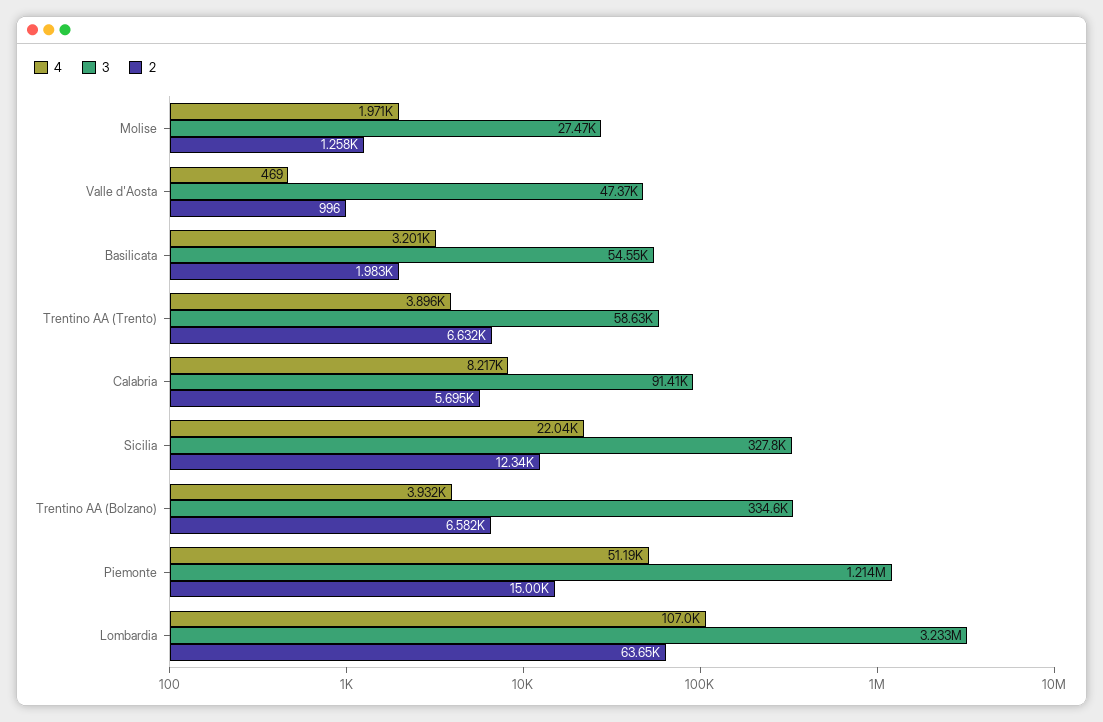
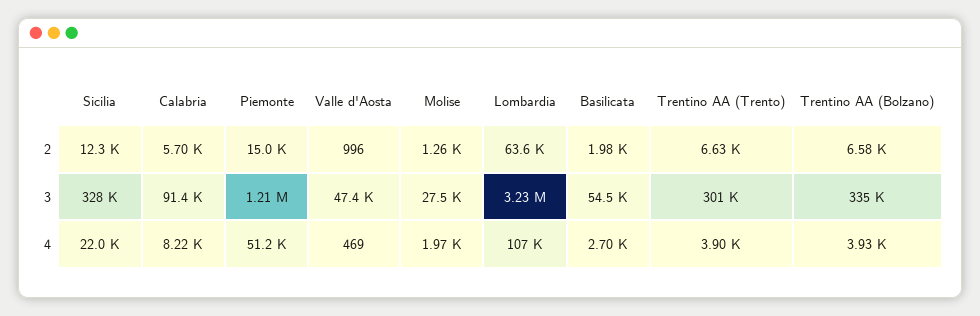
  {
    "4": {
      "Molise": 1971,
      "Valle d'Aosta": 469,
-     "Basilicata": 3201,
+     "Basilicata": 2700,
      "Trentino AA (Trento)": 3896,
      "Calabria": 8217,
      "Sicilia": 22040,
      "Trentino AA (Bolzano)": 3932,
      "Piemonte": 51190,
      "Lombardia": 107000
    },
    "3": {
      "Molise": 27470,
      "Valle d'Aosta": 47370,
      "Basilicata": 54550,
-     "Trentino AA (Trento)": 58630,
+     "Trentino AA (Trento)": 301000,
      "Calabria": 91410,
      "Sicilia": 327800,
      "Trentino AA (Bolzano)": 334600,
      "Piemonte": 1214000,
      "Lombardia": 3233000
    },
    "2": {
      "Molise": 1258,
      "Valle d'Aosta": 996,
      "Basilicata": 1983,
      "Trentino AA (Trento)": 6632,
      "Calabria": 5695,
      "Sicilia": 12340,
      "Trentino AA (Bolzano)": 6582,
      "Piemonte": 15000,
      "Lombardia": 63650
    }
  }

